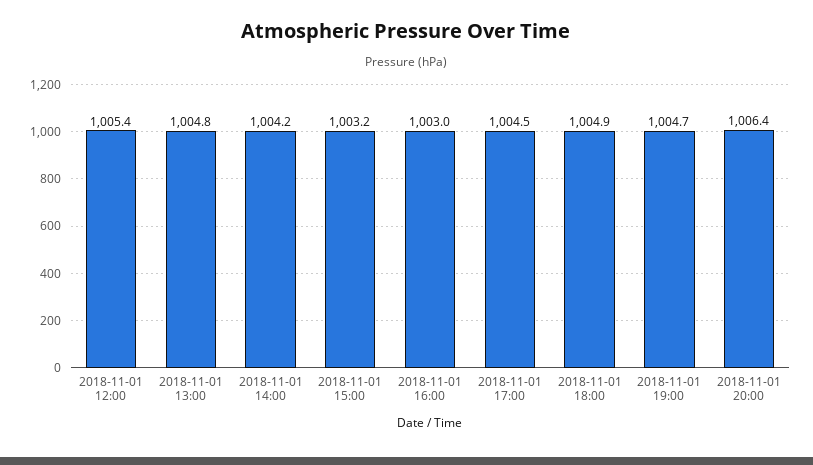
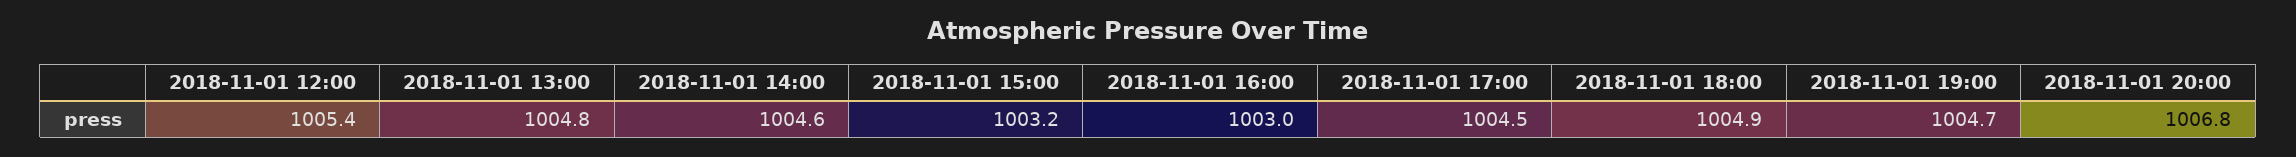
  {
    "2018-11-01 12:00": 1005.4,
    "2018-11-01 13:00": 1004.8,
-   "2018-11-01 14:00": 1004.2,
+   "2018-11-01 14:00": 1004.6,
    "2018-11-01 15:00": 1003.2,
    "2018-11-01 16:00": 1003,
    "2018-11-01 17:00": 1004.5,
    "2018-11-01 18:00": 1004.9,
    "2018-11-01 19:00": 1004.7,
-   "2018-11-01 20:00": 1006.4
+   "2018-11-01 20:00": 1006.8
  }

